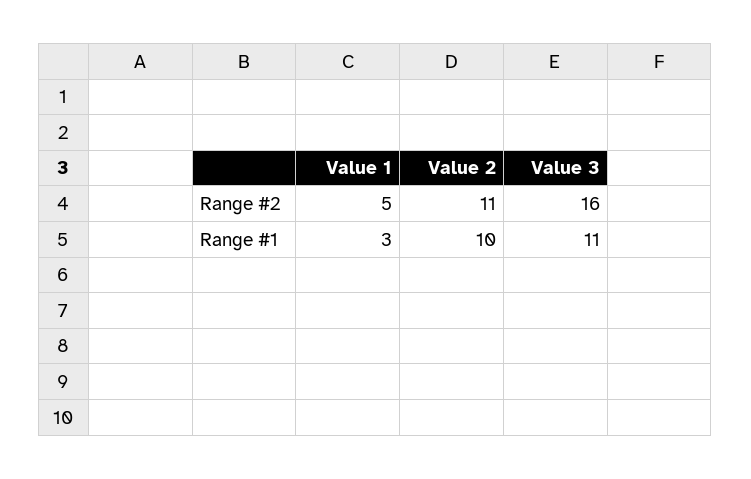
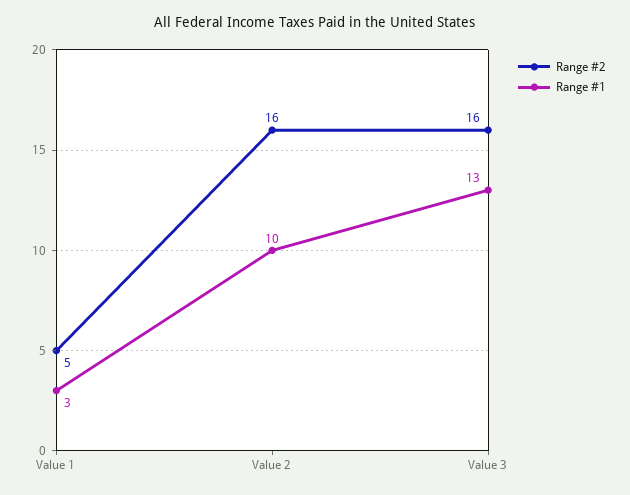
  {
    "Range #2": {
      "Value 1": 5,
-     "Value 2": 11,
+     "Value 2": 16,
      "Value 3": 16
    },
    "Range #1": {
      "Value 1": 3,
      "Value 2": 10,
-     "Value 3": 11
+     "Value 3": 13
    }
  }

